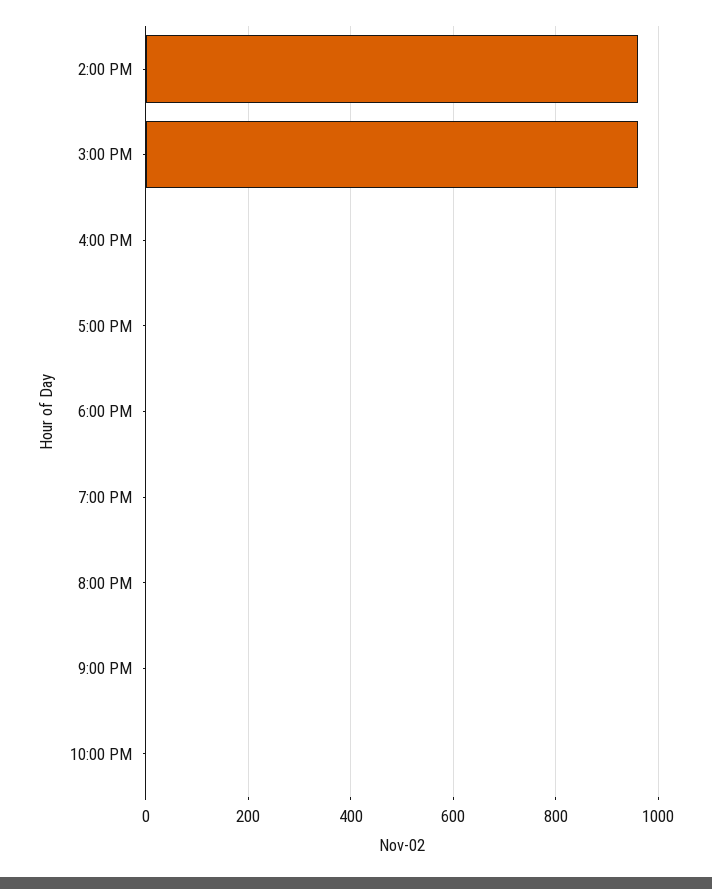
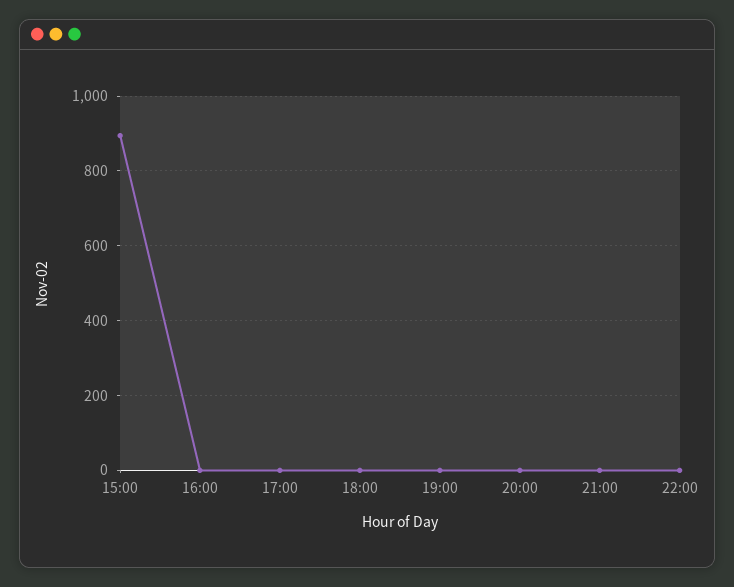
  {
-   "2:00 PM": 960,
-   "3:00 PM": 960,
+   "3:00 PM": 900,
    "4:00 PM": 0,
    "5:00 PM": 0,
    "6:00 PM": 0,
    "7:00 PM": 0,
    "8:00 PM": 0,
    "9:00 PM": 0,
    "10:00 PM": 0
  }

